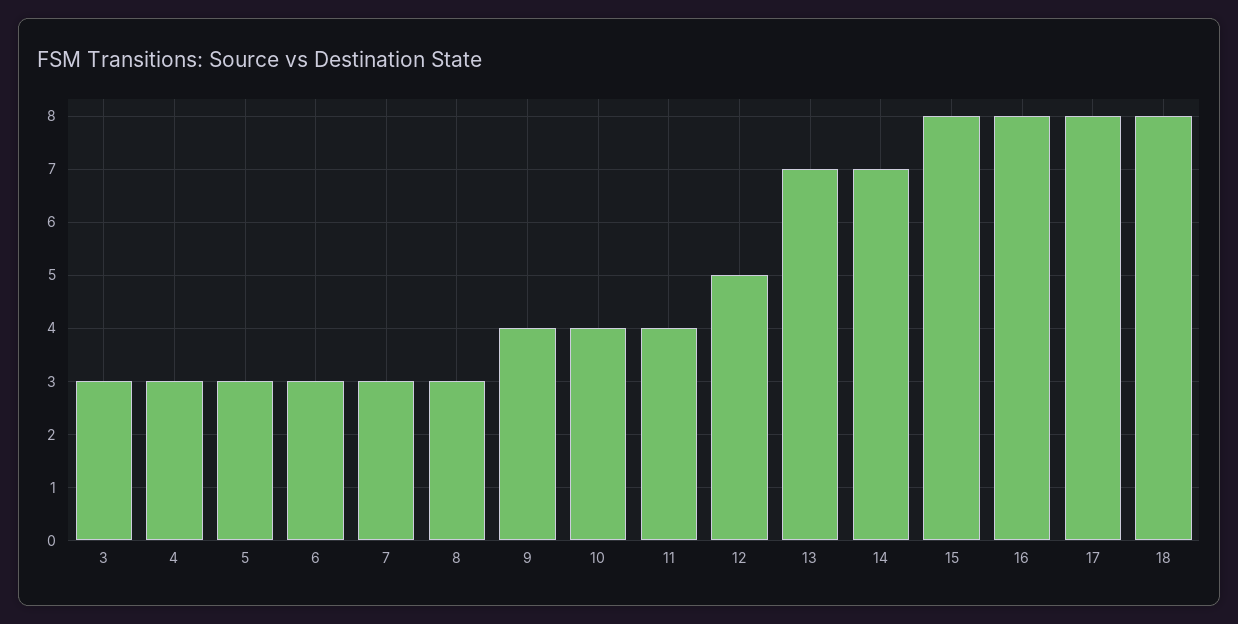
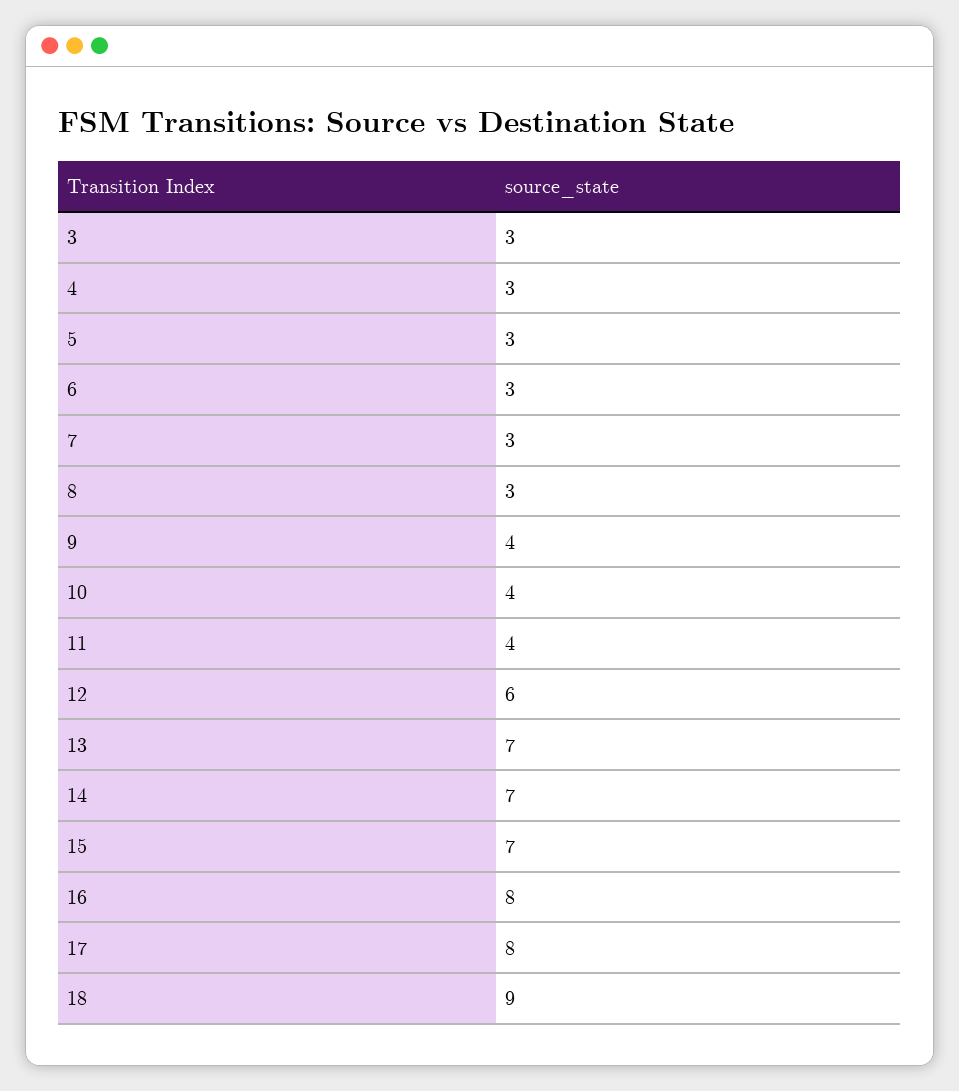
  {
    "3": 3,
    "4": 3,
    "5": 3,
    "6": 3,
    "7": 3,
    "8": 3,
    "9": 4,
    "10": 4,
    "11": 4,
-   "12": 5,
+   "12": 6,
    "13": 7,
    "14": 7,
-   "15": 8,
+   "15": 7,
    "16": 8,
    "17": 8,
-   "18": 8
+   "18": 9
  }

